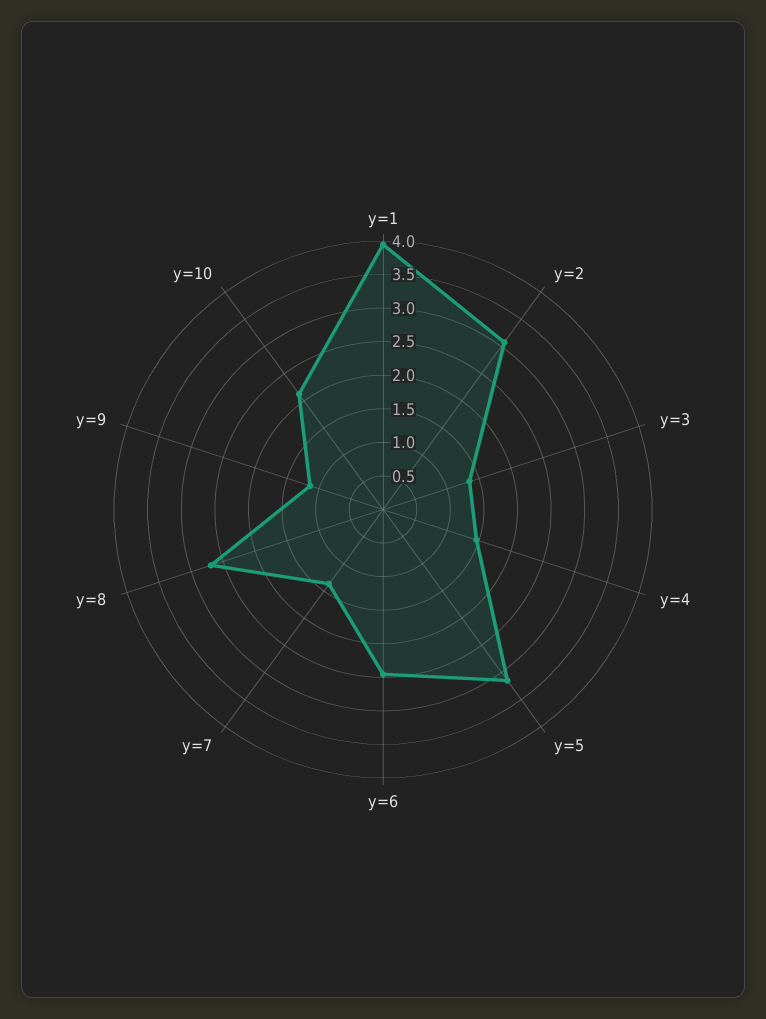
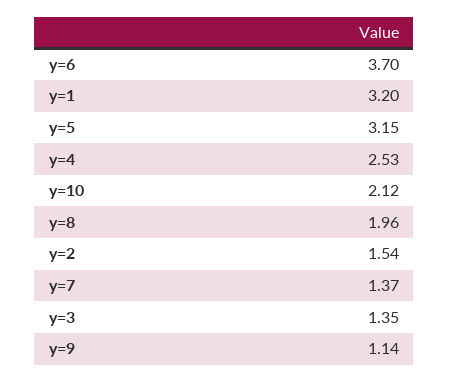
  {
-   "y=1": 4,
+   "y=1": 3.2,
-   "y=2": 3,
+   "y=2": 1.54,
    "y=3": 1.35,
-   "y=4": 1.5,
+   "y=4": 2.53,
    "y=5": 3.15,
-   "y=6": 2.5,
+   "y=6": 3.7,
    "y=7": 1.37,
-   "y=8": 2.75,
+   "y=8": 1.96,
    "y=9": 1.14,
    "y=10": 2.12
  }

